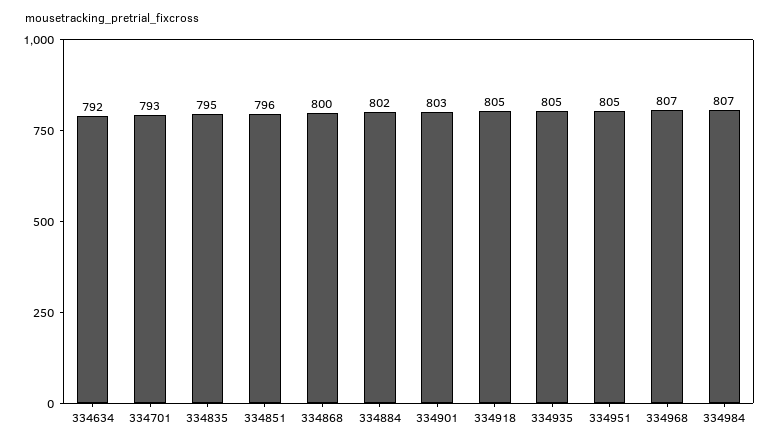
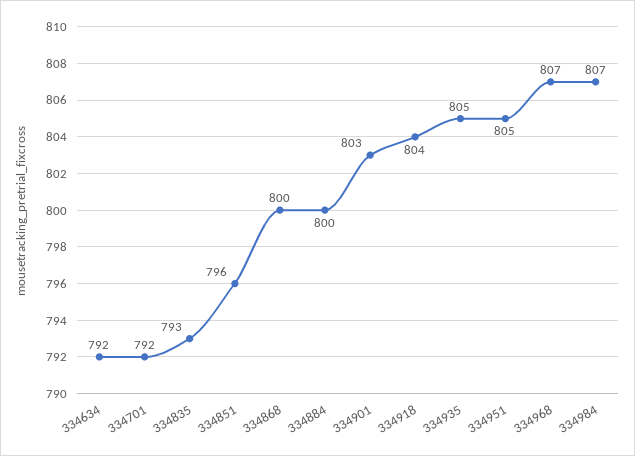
  {
    "334634": 792,
-   "334701": 793,
+   "334701": 792,
-   "334835": 795,
+   "334835": 793,
    "334851": 796,
    "334868": 800,
-   "334884": 802,
+   "334884": 800,
    "334901": 803,
-   "334918": 805,
+   "334918": 804,
    "334935": 805,
    "334951": 805,
    "334968": 807,
    "334984": 807
  }

